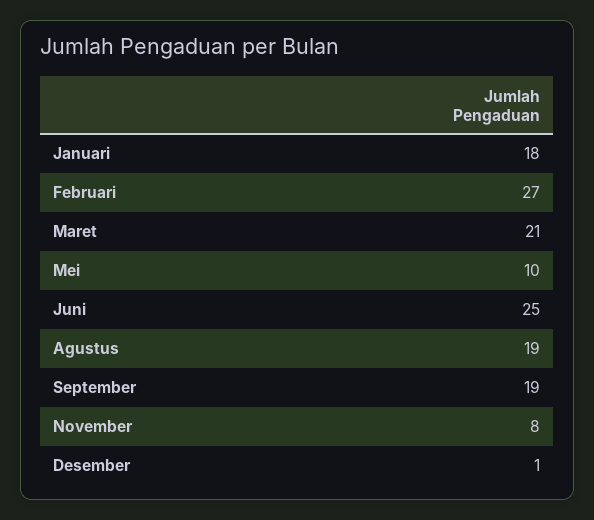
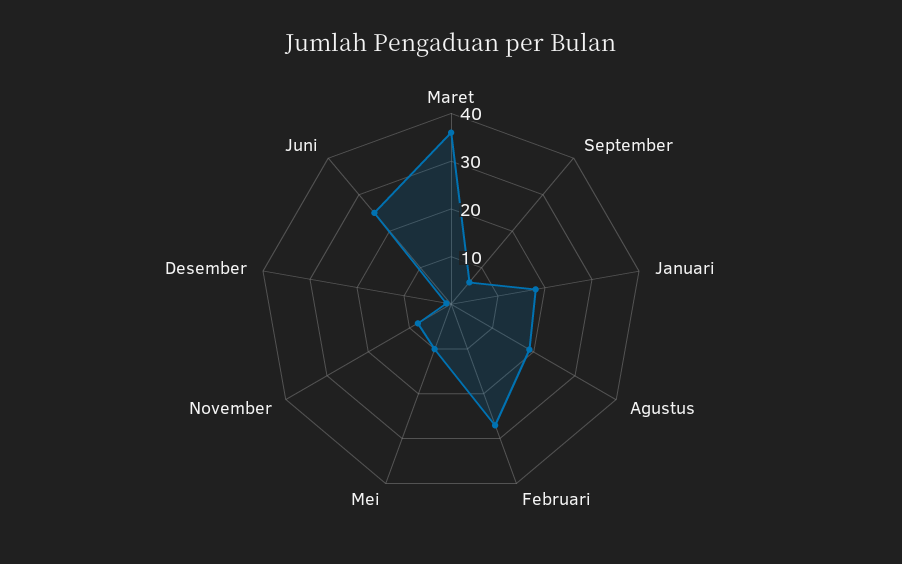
  {
    "Januari": 18,
    "Februari": 27,
-   "Maret": 21,
+   "Maret": 35,
    "Mei": 10,
    "Juni": 25,
    "Agustus": 19,
-   "September": 19,
+   "September": 5,
    "November": 8,
    "Desember": 1
  }

